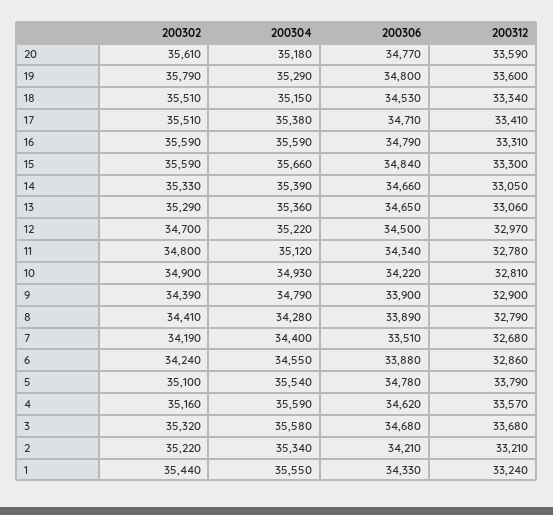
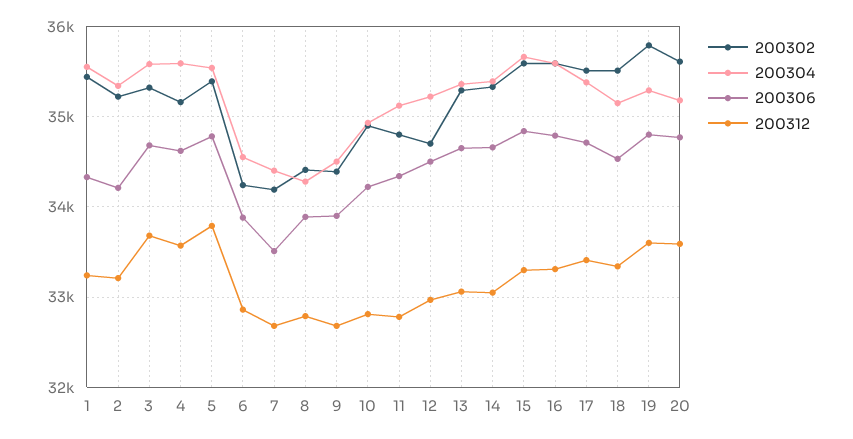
  {
    "200302": {
      "20": 35610,
      "19": 35790,
      "18": 35510,
      "17": 35510,
      "16": 35590,
      "15": 35590,
      "14": 35330,
      "13": 35290,
      "12": 34700,
      "11": 34800,
      "10": 34900,
      "9": 34390,
      "8": 34410,
      "7": 34190,
      "6": 34240,
-     "5": 35100,
+     "5": 35400,
      "4": 35160,
      "3": 35320,
      "2": 35220,
      "1": 35440
    },
    "200304": {
      "20": 35180,
      "19": 35290,
      "18": 35150,
      "17": 35380,
      "16": 35590,
      "15": 35660,
      "14": 35390,
      "13": 35360,
      "12": 35220,
      "11": 35120,
      "10": 34930,
-     "9": 34790,
+     "9": 34500,
      "8": 34280,
      "7": 34400,
      "6": 34550,
      "5": 35540,
      "4": 35590,
      "3": 35580,
      "2": 35340,
      "1": 35550
    },
    "200306": {
      "20": 34770,
      "19": 34800,
      "18": 34530,
      "17": 34710,
      "16": 34790,
      "15": 34840,
      "14": 34660,
      "13": 34650,
      "12": 34500,
      "11": 34340,
      "10": 34220,
      "9": 33900,
      "8": 33890,
      "7": 33510,
      "6": 33880,
      "5": 34780,
      "4": 34620,
      "3": 34680,
      "2": 34210,
      "1": 34330
    },
    "200312": {
      "20": 33590,
      "19": 33600,
      "18": 33340,
      "17": 33410,
      "16": 33310,
      "15": 33300,
      "14": 33050,
      "13": 33060,
      "12": 32970,
      "11": 32780,
      "10": 32810,
-     "9": 32900,
+     "9": 32700,
      "8": 32790,
      "7": 32680,
      "6": 32860,
      "5": 33790,
      "4": 33570,
      "3": 33680,
      "2": 33210,
      "1": 33240
    }
  }

